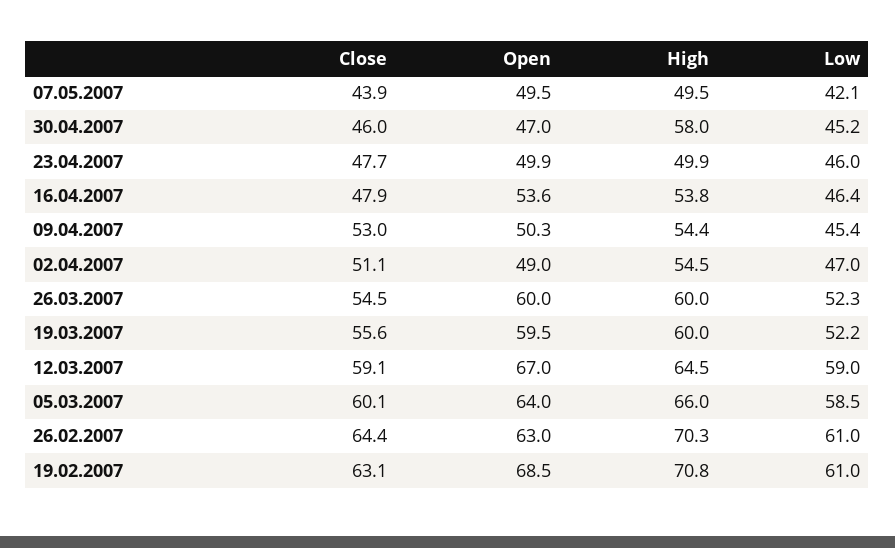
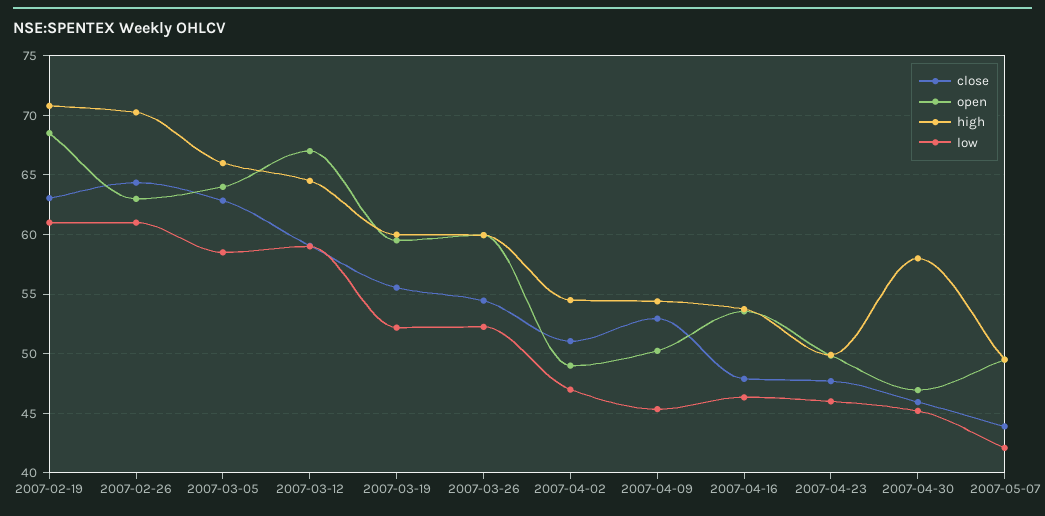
  {
    "Close": {
      "07.05.2007": 43.9,
      "30.04.2007": 46,
      "23.04.2007": 47.7,
      "16.04.2007": 47.9,
      "09.04.2007": 53,
      "02.04.2007": 51.1,
      "26.03.2007": 54.5,
      "19.03.2007": 55.6,
      "12.03.2007": 59.1,
-     "05.03.2007": 60.1,
+     "05.03.2007": 63,
      "26.02.2007": 64.4,
      "19.02.2007": 63.1
    },
    "Open": {
      "07.05.2007": 49.5,
      "30.04.2007": 47,
      "23.04.2007": 49.9,
      "16.04.2007": 53.6,
      "09.04.2007": 50.3,
      "02.04.2007": 49,
      "26.03.2007": 60,
      "19.03.2007": 59.5,
      "12.03.2007": 67,
      "05.03.2007": 64,
      "26.02.2007": 63,
      "19.02.2007": 68.5
    },
    "High": {
      "07.05.2007": 49.5,
      "30.04.2007": 58,
      "23.04.2007": 49.9,
      "16.04.2007": 53.8,
      "09.04.2007": 54.4,
      "02.04.2007": 54.5,
      "26.03.2007": 60,
      "19.03.2007": 60,
      "12.03.2007": 64.5,
      "05.03.2007": 66,
      "26.02.2007": 70.3,
      "19.02.2007": 70.8
    },
    "Low": {
      "07.05.2007": 42.1,
      "30.04.2007": 45.2,
      "23.04.2007": 46,
      "16.04.2007": 46.4,
      "09.04.2007": 45.4,
      "02.04.2007": 47,
      "26.03.2007": 52.3,
      "19.03.2007": 52.2,
      "12.03.2007": 59,
      "05.03.2007": 58.5,
      "26.02.2007": 61,
      "19.02.2007": 61
    }
  }

